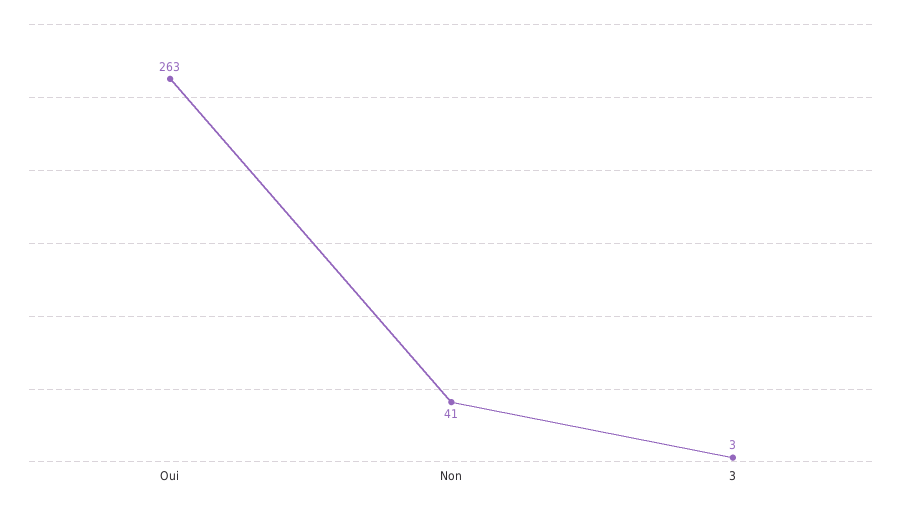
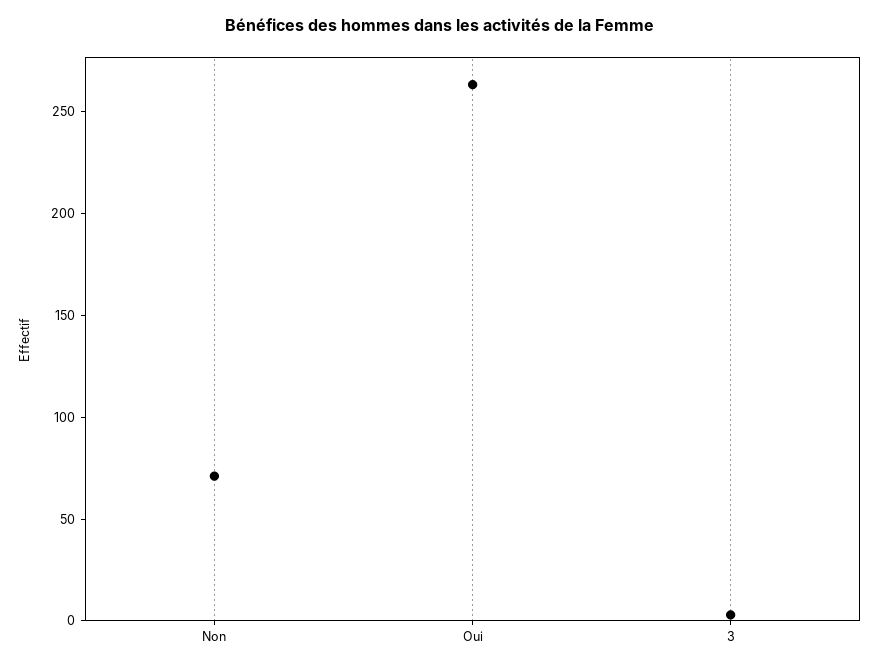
  {
    "Oui": 263,
-   "Non": 41,
+   "Non": 70,
    "3": 3
  }

